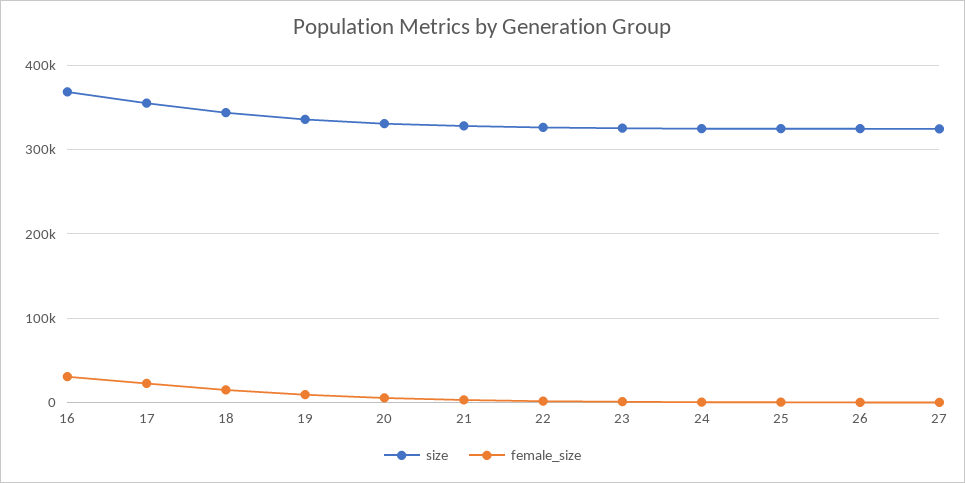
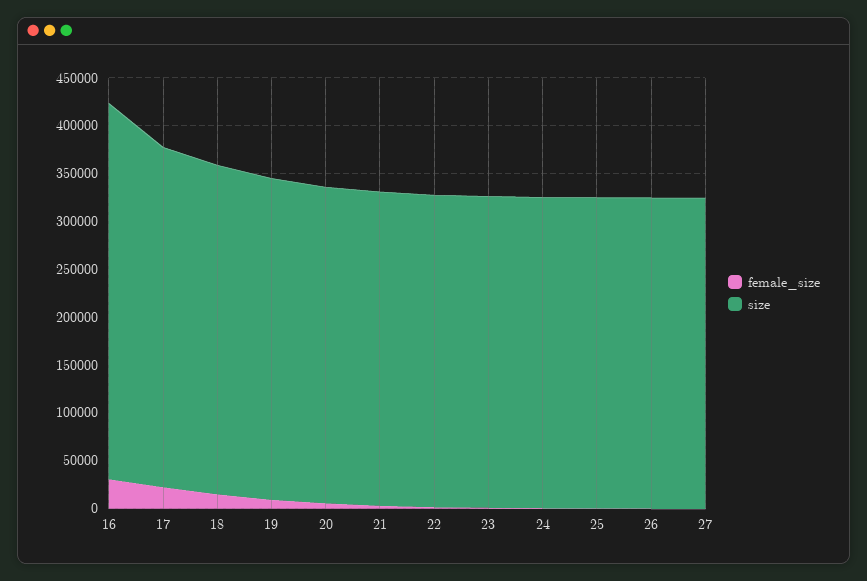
  {
    "size": {
-     "16": 370000,
+     "16": 390000,
      "17": 350000,
      "18": 340000,
      "19": 340000,
      "20": 330000,
      "21": 330000,
      "22": 330000,
      "23": 330000,
      "24": 320000,
      "25": 320000,
      "26": 320000,
      "27": 320000
    },
    "female_size": {
      "16": 30000,
      "17": 20000,
      "18": 10000,
      "19": 10000,
      "20": 10000,
      "21": 0,
      "22": 0,
      "23": 0,
      "24": 0,
      "25": 0,
      "26": 0,
      "27": 0
    }
  }

